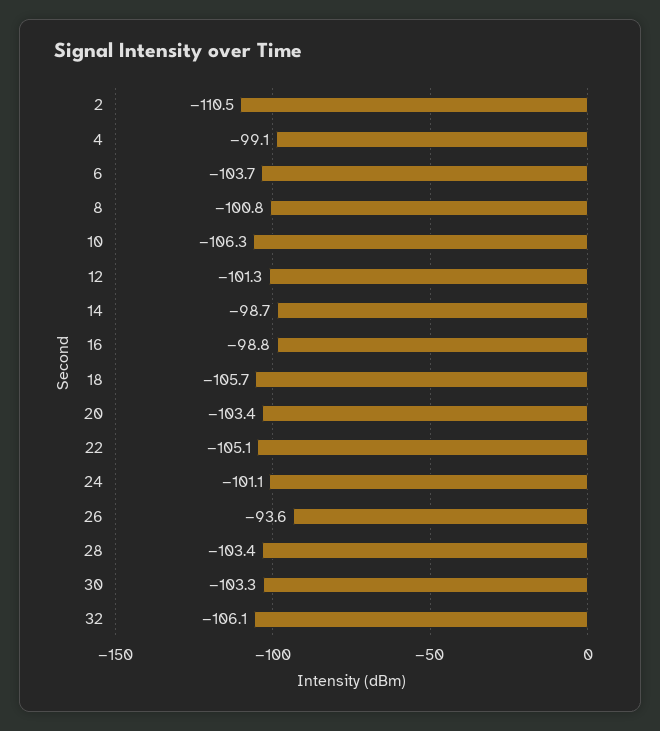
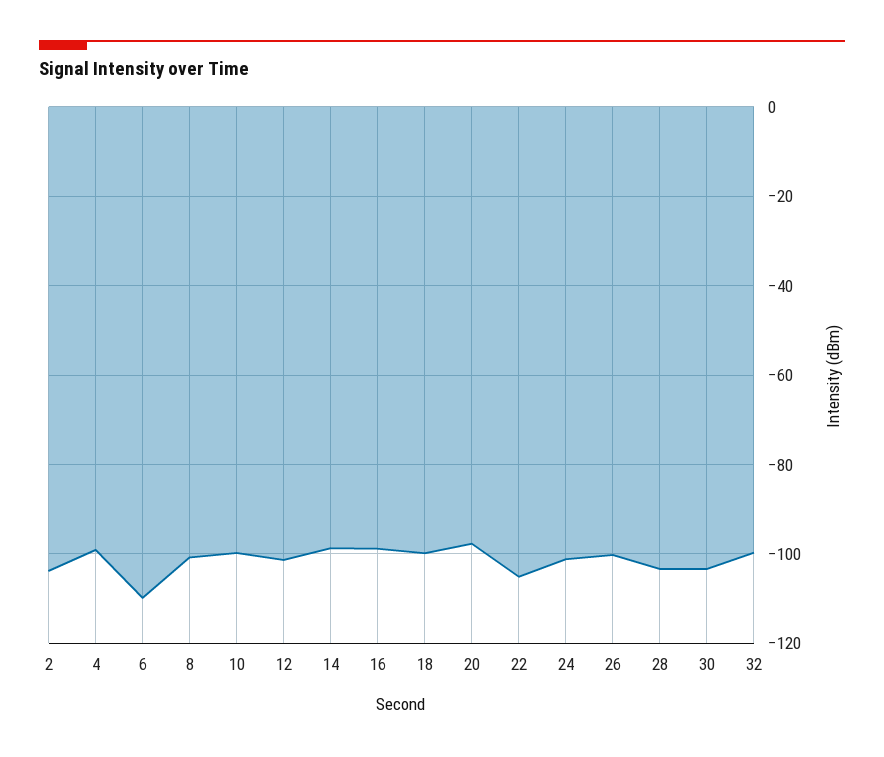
  {
-   "2": -110.5,
+   "2": -104,
    "4": -99.1,
-   "6": -103.7,
+   "6": -110,
    "8": -100.8,
-   "10": -106.3,
+   "10": -100,
    "12": -101.3,
    "14": -98.7,
    "16": -98.8,
-   "18": -105.7,
+   "18": -100,
-   "20": -103.4,
+   "20": -98,
    "22": -105.1,
    "24": -101.1,
-   "26": -93.6,
+   "26": -100,
    "28": -103.4,
    "30": -103.3,
-   "32": -106.1
+   "32": -100
  }

